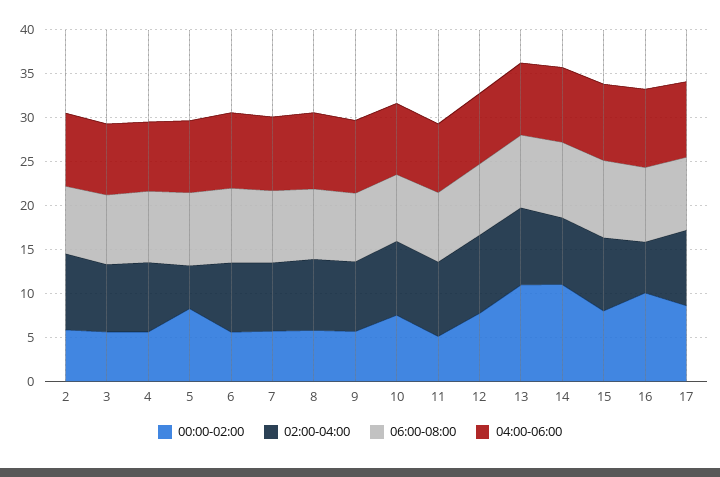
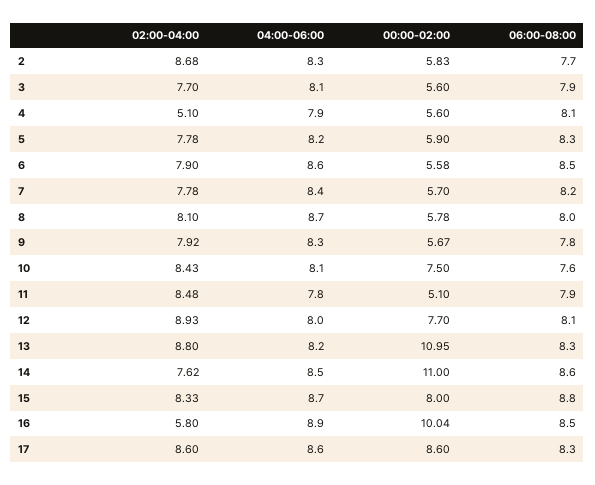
  {
    "00:00-02:00": {
      "2": 5.83,
      "3": 5.6,
      "4": 5.6,
-     "5": 8,
+     "5": 5.9,
      "6": 5.58,
      "7": 5.7,
      "8": 5.78,
      "9": 5.67,
      "10": 7.5,
      "11": 5.1,
      "12": 7.7,
      "13": 10.95,
      "14": 11,
      "15": 8,
      "16": 10.04,
      "17": 8.6
    },
    "02:00-04:00": {
      "2": 8.68,
      "3": 7.7,
-     "4": 8,
+     "4": 5.1,
-     "5": 5,
+     "5": 7.78,
      "6": 7.9,
      "7": 7.78,
      "8": 8.1,
      "9": 7.92,
      "10": 8.43,
      "11": 8.48,
      "12": 8.93,
      "13": 8.8,
      "14": 7.62,
      "15": 8.33,
      "16": 5.8,
      "17": 8.6
    },
    "06:00-08:00": {
      "2": 7.7,
      "3": 7.9,
      "4": 8.1,
      "5": 8.3,
      "6": 8.5,
      "7": 8.2,
      "8": 8,
      "9": 7.8,
      "10": 7.6,
      "11": 7.9,
      "12": 8.1,
      "13": 8.3,
      "14": 8.6,
      "15": 8.8,
      "16": 8.5,
      "17": 8.3
    },
    "04:00-06:00": {
      "2": 8.3,
      "3": 8.1,
      "4": 7.9,
      "5": 8.2,
      "6": 8.6,
      "7": 8.4,
      "8": 8.7,
      "9": 8.3,
      "10": 8.1,
      "11": 7.8,
      "12": 8,
      "13": 8.2,
      "14": 8.5,
      "15": 8.7,
      "16": 8.9,
      "17": 8.6
    }
  }

